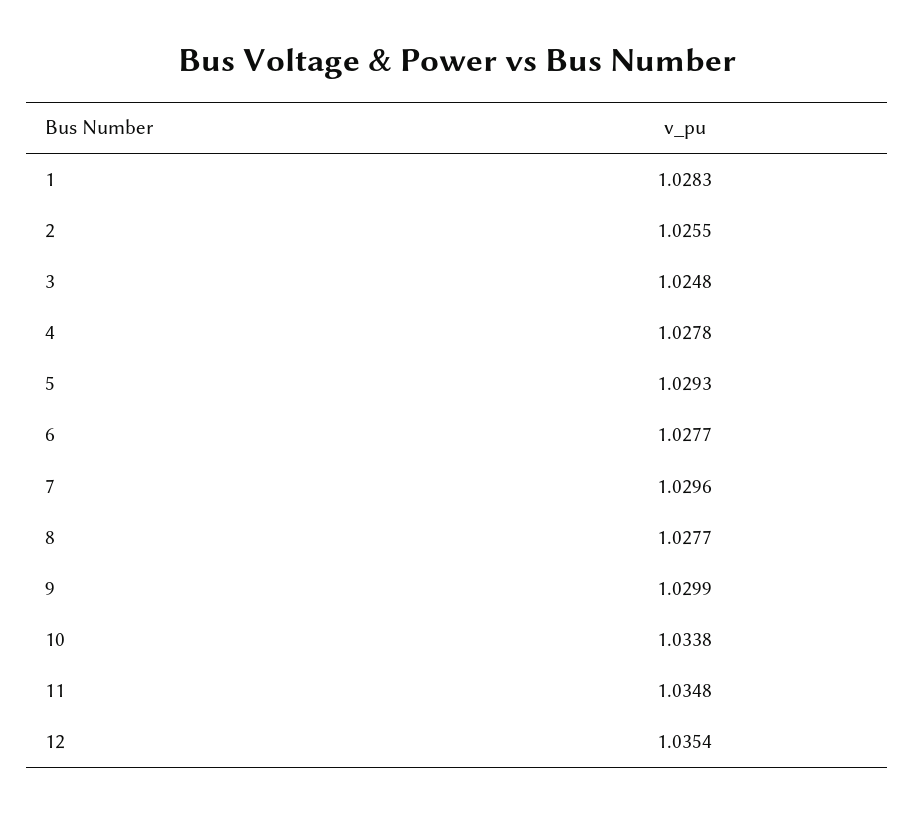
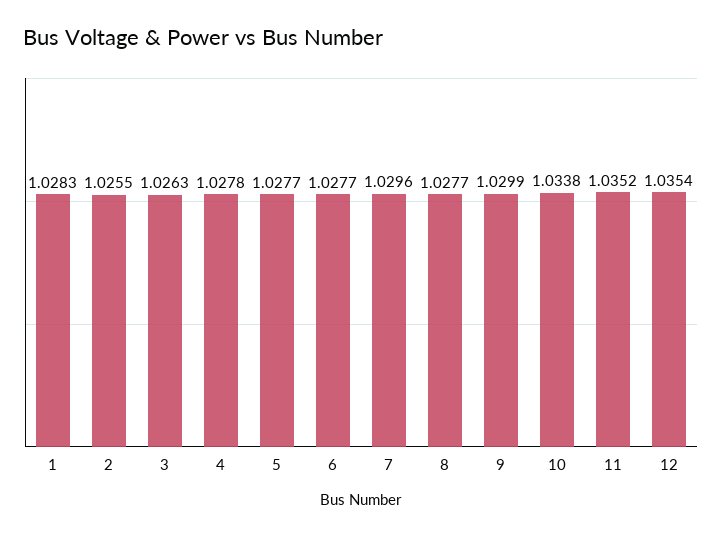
  {
    "1": 1.0283,
    "2": 1.0255,
-   "3": 1.0248,
+   "3": 1.0263,
    "4": 1.0278,
-   "5": 1.0293,
+   "5": 1.0277,
    "6": 1.0277,
    "7": 1.0296,
    "8": 1.0277,
    "9": 1.0299,
    "10": 1.0338,
-   "11": 1.0348,
+   "11": 1.0352,
    "12": 1.0354
  }

